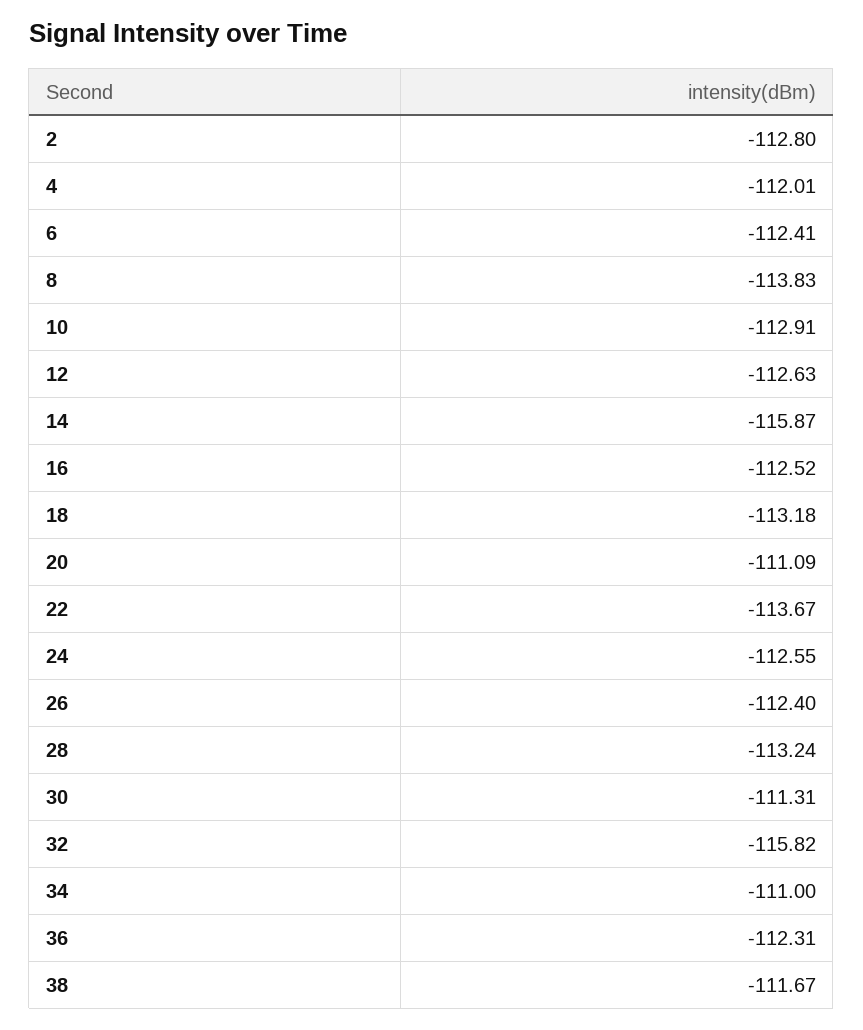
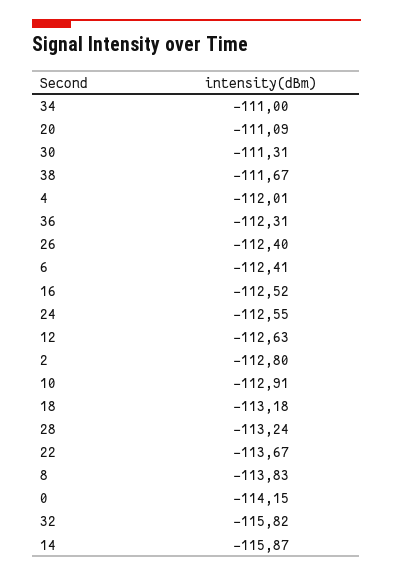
  {
    "2": -112.8,
    "4": -112.01,
    "6": -112.41,
    "8": -113.83,
    "10": -112.91,
    "12": -112.63,
    "14": -115.87,
    "16": -112.52,
    "18": -113.18,
    "20": -111.09,
    "22": -113.67,
    "24": -112.55,
    "26": -112.4,
    "28": -113.24,
    "30": -111.31,
    "32": -115.82,
    "34": -111,
    "36": -112.31,
-   "38": -111.67
+   "38": -111.67,
+   "0": -114.15
  }

